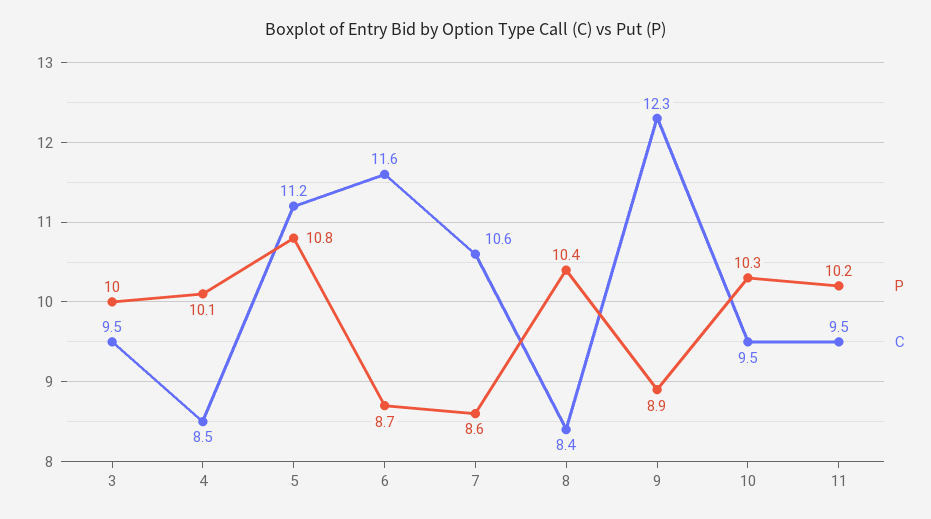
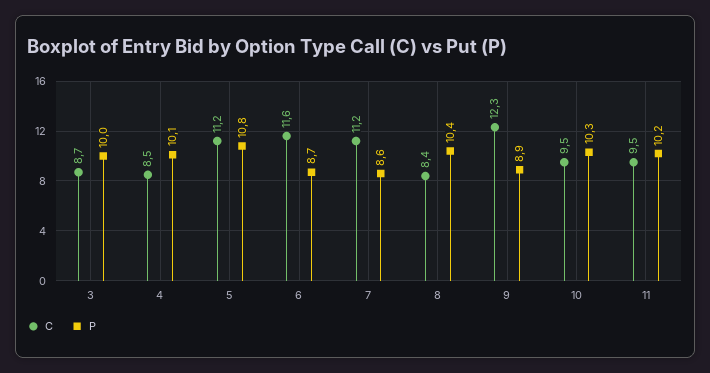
  {
    "P": {
      "3": 10,
      "4": 10.1,
      "5": 10.8,
      "6": 8.7,
      "7": 8.6,
      "8": 10.4,
      "9": 8.9,
      "10": 10.3,
      "11": 10.2
    },
    "C": {
-     "3": 9.5,
+     "3": 8.7,
      "4": 8.5,
      "5": 11.2,
      "6": 11.6,
-     "7": 10.6,
+     "7": 11.2,
      "8": 8.4,
      "9": 12.3,
      "10": 9.5,
      "11": 9.5
    }
  }

